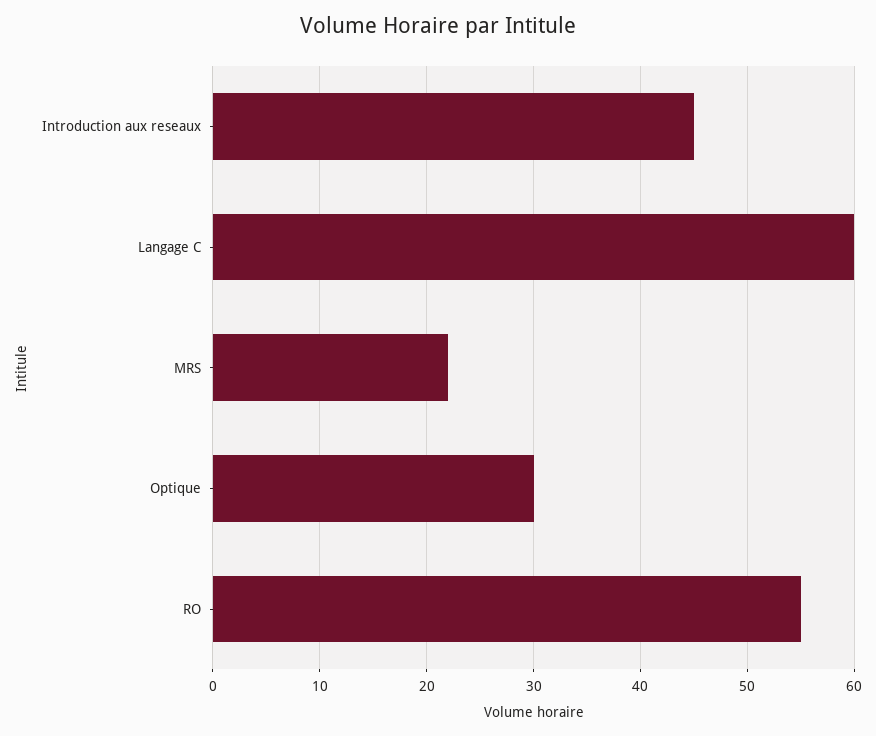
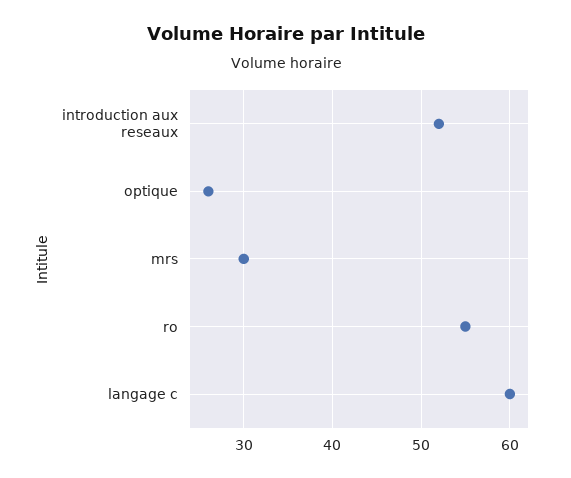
  {
-   "Introduction aux reseaux": 45,
+   "Introduction aux reseaux": 52,
    "Langage C": 60,
-   "MRS": 22,
+   "MRS": 30,
-   "Optique": 30,
+   "Optique": 26,
    "RO": 55
  }

